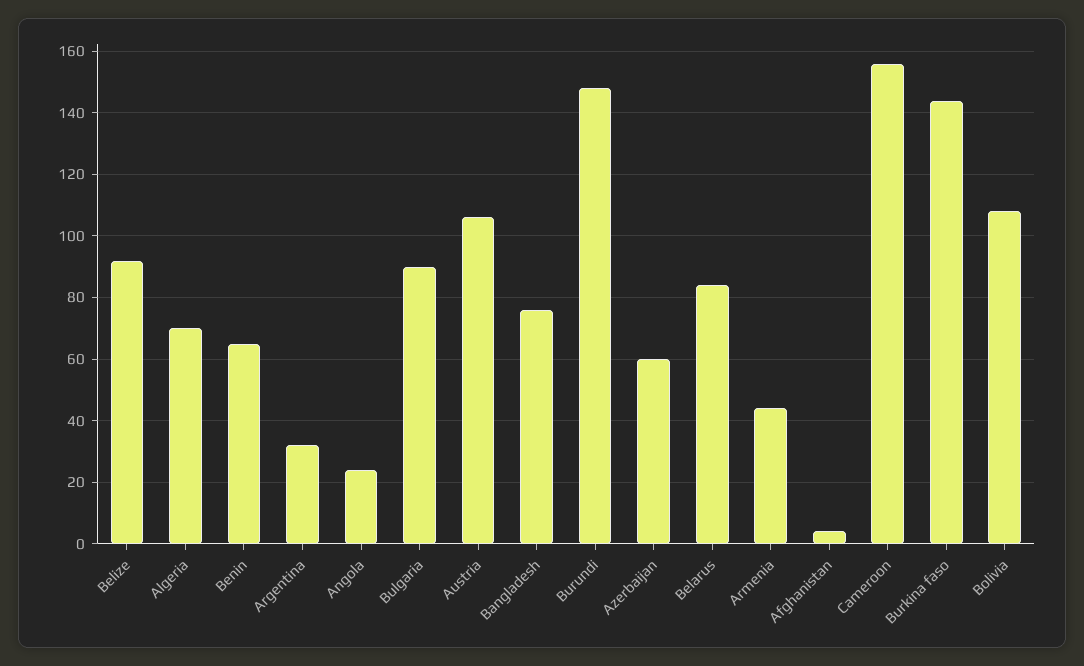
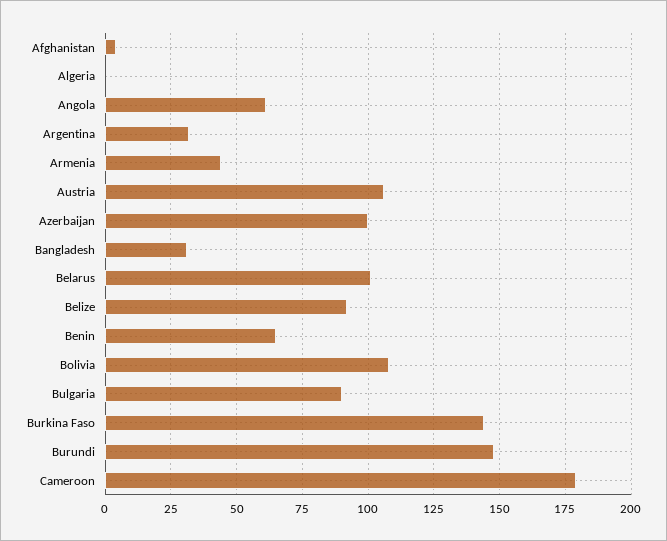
  {
    "Belize": 90,
-   "Algeria": 70,
+   "Algeria": 0,
    "Benin": 65,
    "Argentina": 30,
-   "Angola": 25,
+   "Angola": 60,
    "Bulgaria": 90,
    "Austria": 105,
-   "Bangladesh": 75,
+   "Bangladesh": 30,
    "Burundi": 150,
-   "Azerbaijan": 60,
+   "Azerbaijan": 100,
-   "Belarus": 85,
+   "Belarus": 100,
    "Armenia": 45,
    "Afghanistan": 5,
-   "Cameroon": 155,
+   "Cameroon": 180,
    "Burkina faso": 145,
    "Bolivia": 110
  }

